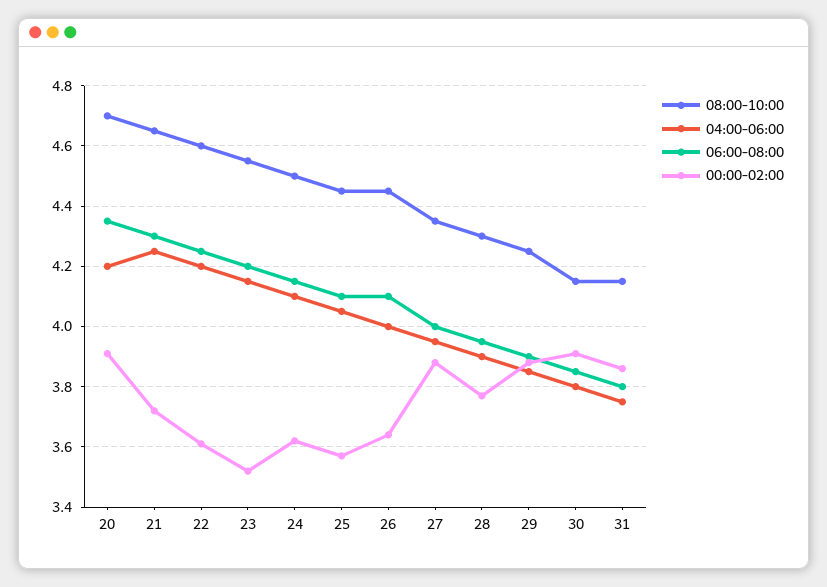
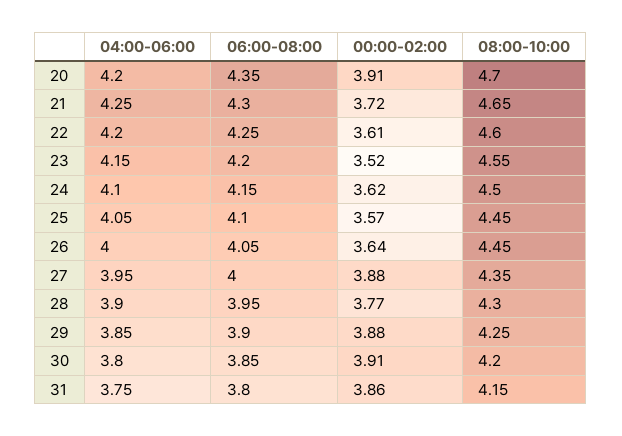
  {
    "08:00-10:00": {
      "20": 4.7,
      "21": 4.65,
      "22": 4.6,
      "23": 4.55,
      "24": 4.5,
      "25": 4.45,
      "26": 4.45,
      "27": 4.35,
      "28": 4.3,
      "29": 4.25,
-     "30": 4.15,
+     "30": 4.2,
      "31": 4.15
    },
    "04:00-06:00": {
      "20": 4.2,
      "21": 4.25,
      "22": 4.2,
      "23": 4.15,
      "24": 4.1,
      "25": 4.05,
      "26": 4,
      "27": 3.95,
      "28": 3.9,
      "29": 3.85,
      "30": 3.8,
      "31": 3.75
    },
    "06:00-08:00": {
      "20": 4.35,
      "21": 4.3,
      "22": 4.25,
      "23": 4.2,
      "24": 4.15,
      "25": 4.1,
-     "26": 4.1,
+     "26": 4.05,
      "27": 4,
      "28": 3.95,
      "29": 3.9,
      "30": 3.85,
      "31": 3.8
    },
    "00:00-02:00": {
      "20": 3.91,
      "21": 3.72,
      "22": 3.61,
      "23": 3.52,
      "24": 3.62,
      "25": 3.57,
      "26": 3.64,
      "27": 3.88,
      "28": 3.77,
      "29": 3.88,
      "30": 3.91,
      "31": 3.86
    }
  }

